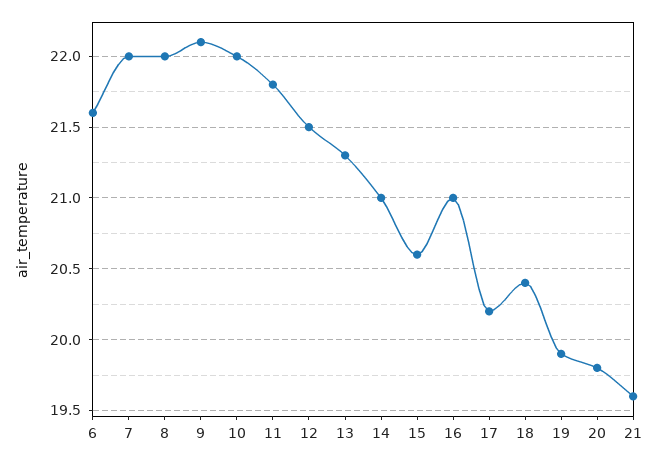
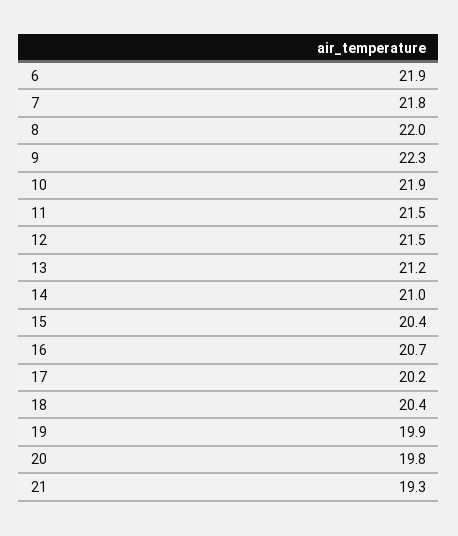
  {
-   "6": 21.6,
+   "6": 21.9,
-   "7": 22,
+   "7": 21.8,
    "8": 22,
-   "9": 22.1,
+   "9": 22.3,
-   "10": 22,
+   "10": 21.9,
-   "11": 21.8,
+   "11": 21.5,
    "12": 21.5,
-   "13": 21.3,
+   "13": 21.2,
    "14": 21,
-   "15": 20.6,
+   "15": 20.4,
-   "16": 21,
+   "16": 20.7,
    "17": 20.2,
    "18": 20.4,
    "19": 19.9,
    "20": 19.8,
-   "21": 19.6
+   "21": 19.3
  }

